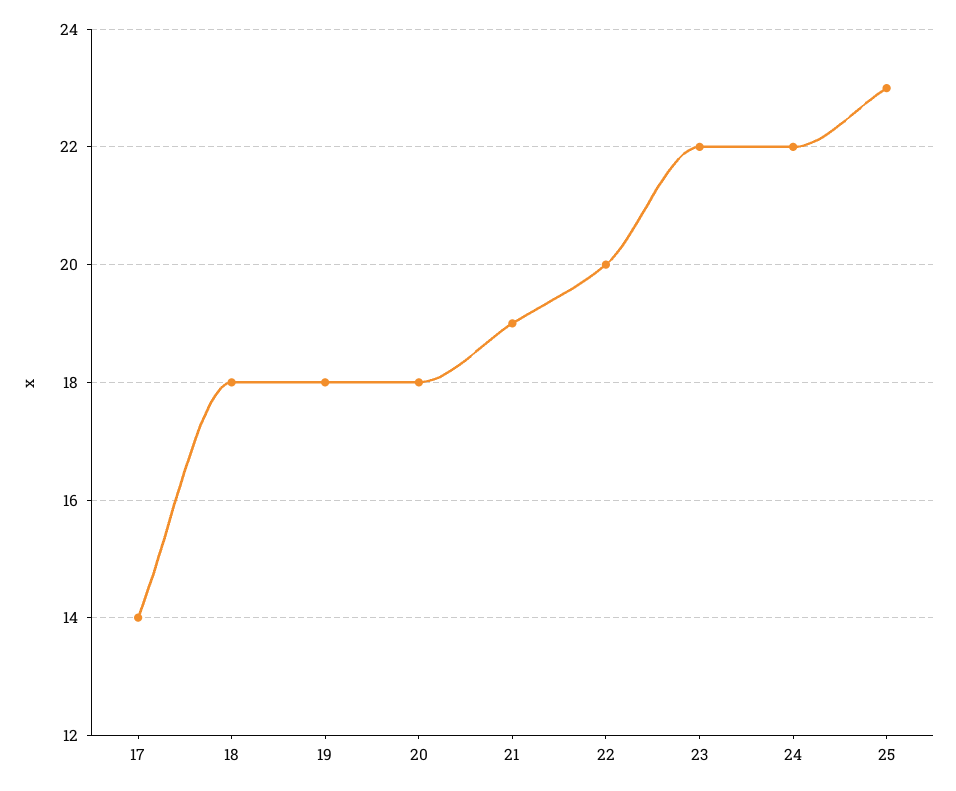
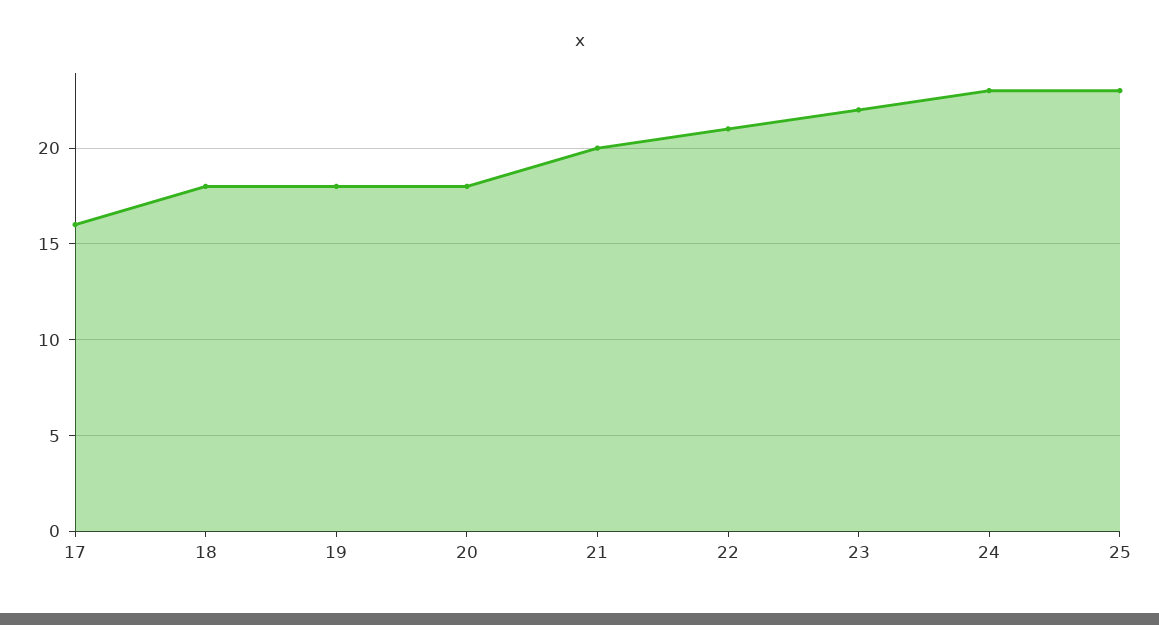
  {
-   "17": 14,
+   "17": 16,
    "18": 18,
    "19": 18,
    "20": 18,
-   "21": 19,
+   "21": 20,
-   "22": 20,
+   "22": 21,
    "23": 22,
-   "24": 22,
+   "24": 23,
    "25": 23
  }

